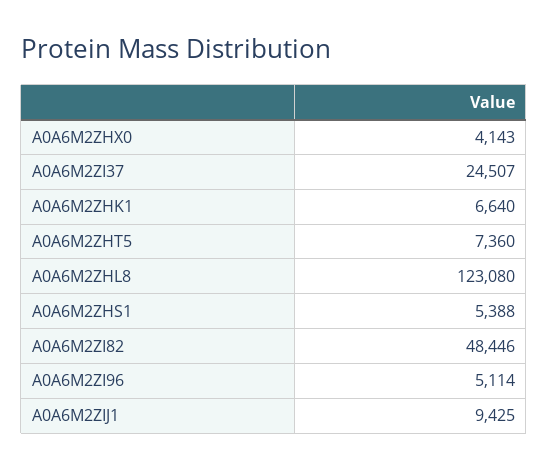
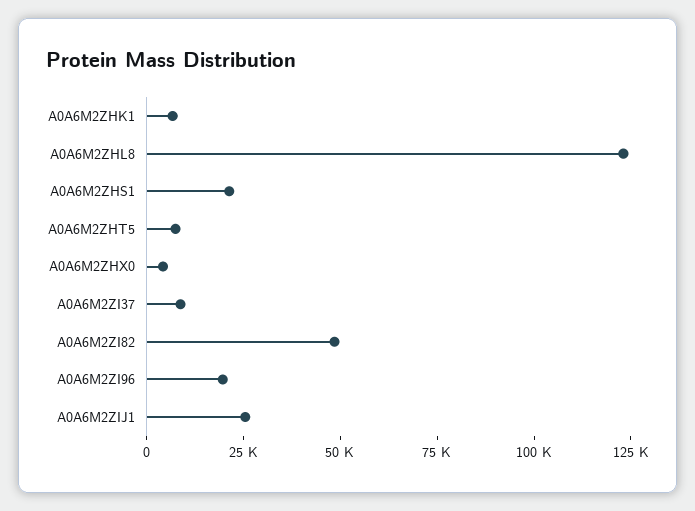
  {
    "A0A6M2ZHX0": 4143,
-   "A0A6M2ZI37": 24507,
+   "A0A6M2ZI37": 10000,
    "A0A6M2ZHK1": 6640,
    "A0A6M2ZHT5": 7360,
    "A0A6M2ZHL8": 123080,
-   "A0A6M2ZHS1": 5388,
+   "A0A6M2ZHS1": 20000,
    "A0A6M2ZI82": 48446,
-   "A0A6M2ZI96": 5114,
+   "A0A6M2ZI96": 20000,
-   "A0A6M2ZIJ1": 9425
+   "A0A6M2ZIJ1": 25000
  }

